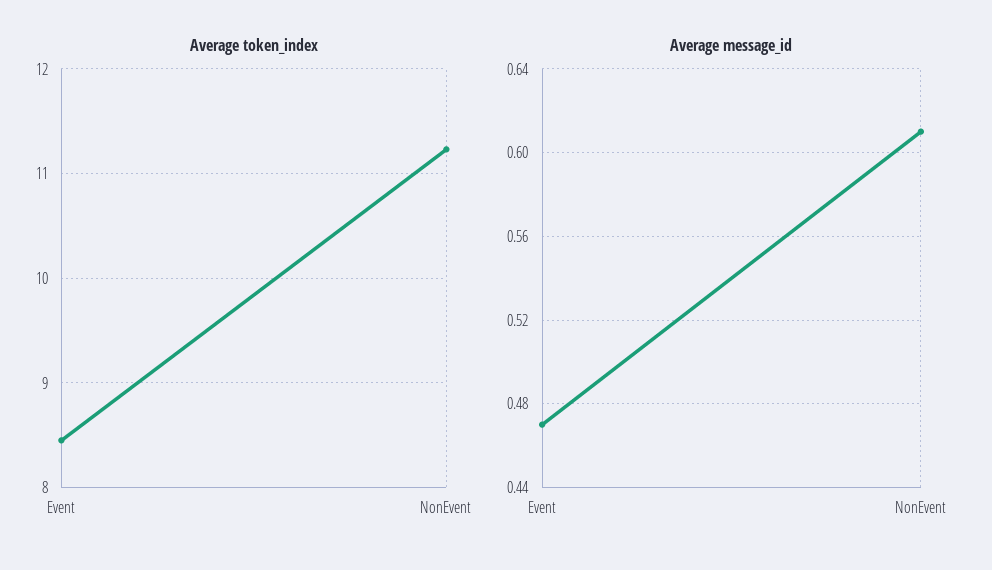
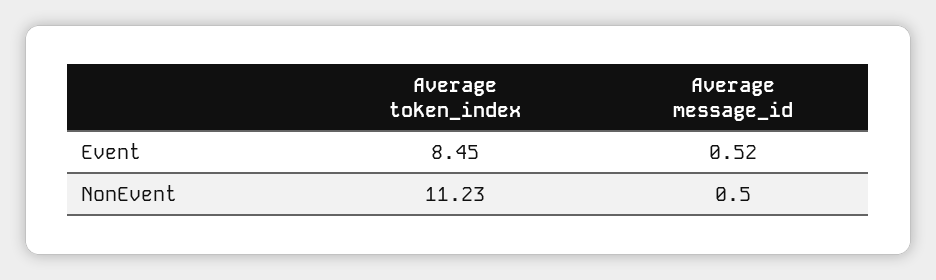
  {
    "Average token_index": {
      "Event": 8.45,
      "NonEvent": 11.23
    },
    "Average message_id": {
-     "Event": 0.47,
+     "Event": 0.52,
-     "NonEvent": 0.61
+     "NonEvent": 0.5
    }
  }

